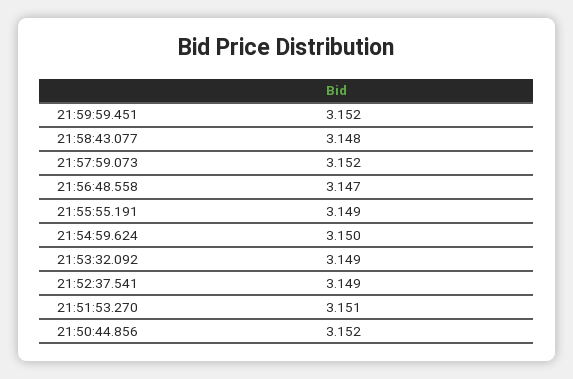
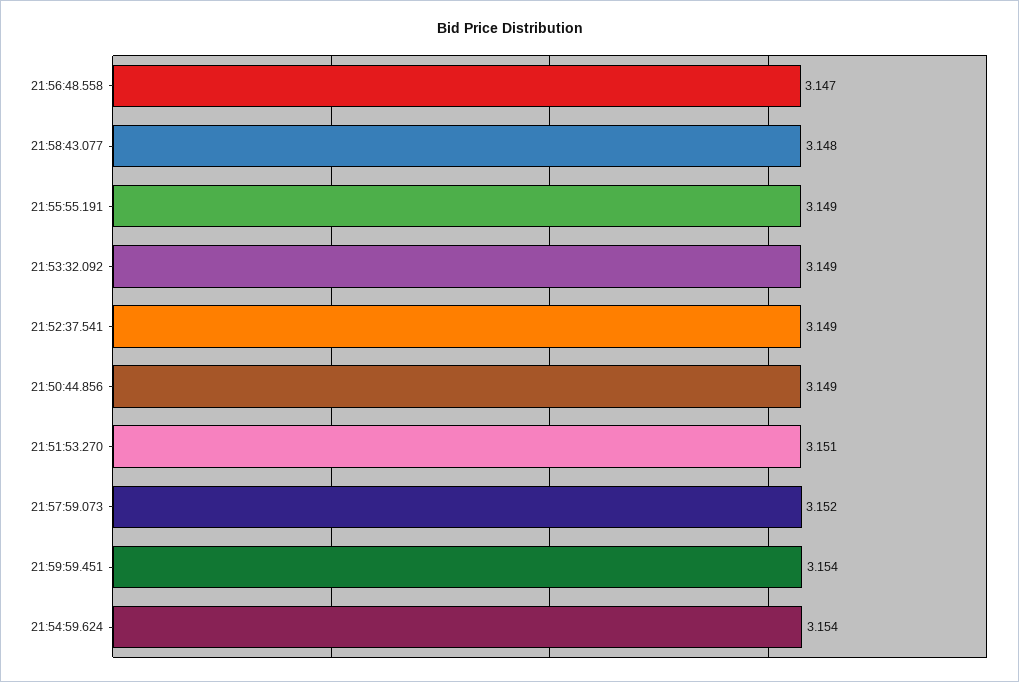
  {
-   "21:59:59.451": 3.152,
+   "21:59:59.451": 3.154,
    "21:58:43.077": 3.148,
    "21:57:59.073": 3.152,
    "21:56:48.558": 3.147,
    "21:55:55.191": 3.149,
-   "21:54:59.624": 3.15,
+   "21:54:59.624": 3.154,
    "21:53:32.092": 3.149,
    "21:52:37.541": 3.149,
    "21:51:53.270": 3.151,
-   "21:50:44.856": 3.152
+   "21:50:44.856": 3.149
  }

